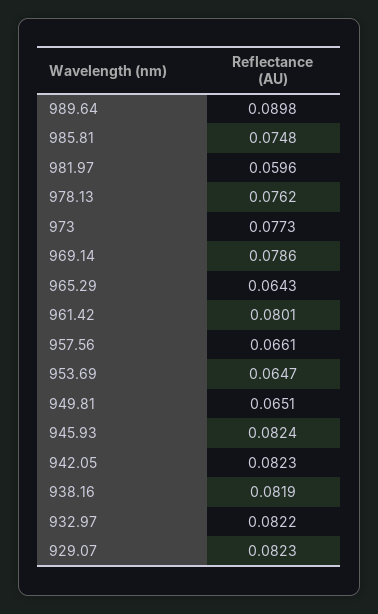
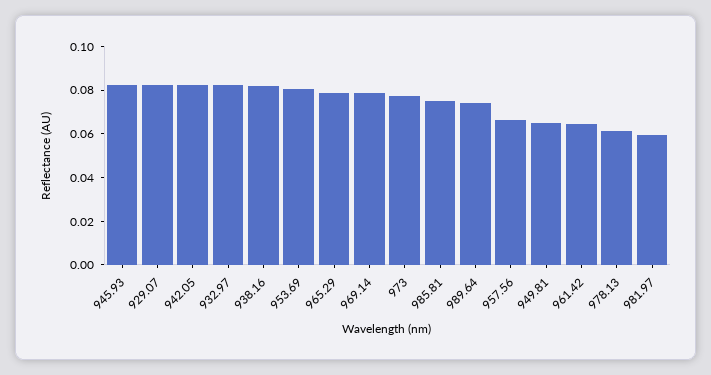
  {
-   "989.64": 0.0898,
+   "989.64": 0.075,
    "985.81": 0.0748,
    "981.97": 0.0596,
-   "978.13": 0.0762,
+   "978.13": 0.06,
    "973": 0.0773,
    "969.14": 0.0786,
-   "965.29": 0.0643,
+   "965.29": 0.08,
-   "961.42": 0.0801,
+   "961.42": 0.065,
    "957.56": 0.0661,
-   "953.69": 0.0647,
+   "953.69": 0.08,
    "949.81": 0.0651,
    "945.93": 0.0824,
    "942.05": 0.0823,
    "938.16": 0.0819,
    "932.97": 0.0822,
    "929.07": 0.0823
  }

